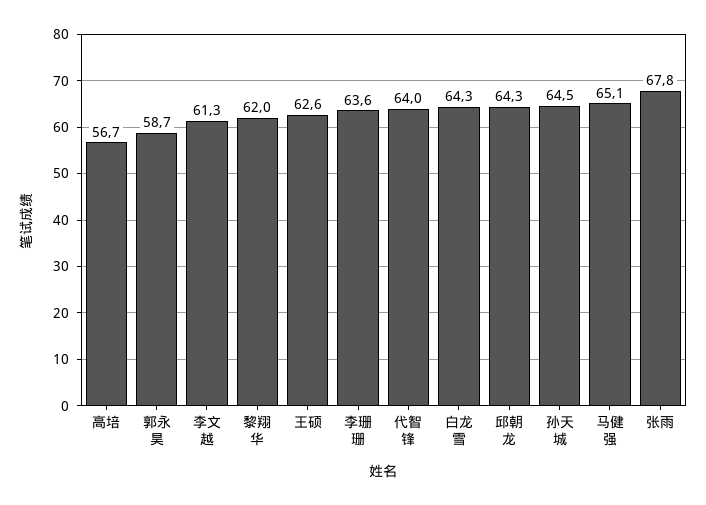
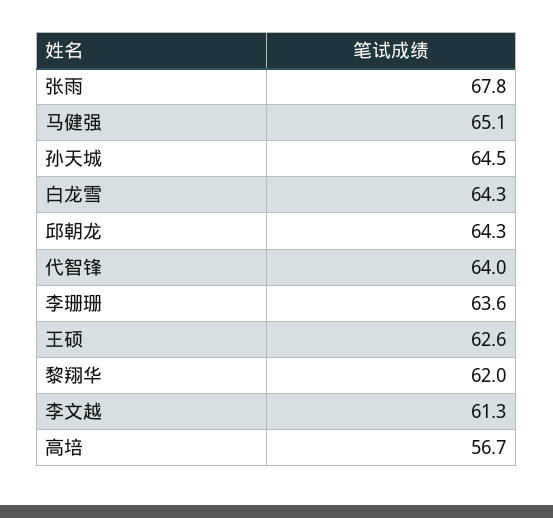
  {
    "高培": 56.7,
-   "郭永昊": 58.7,
    "李文越": 61.3,
    "黎翔华": 62,
    "王硕": 62.6,
    "李珊珊": 63.6,
    "代智锋": 64,
    "白龙雪": 64.3,
    "邱朝龙": 64.3,
    "孙天城": 64.5,
    "马健强": 65.1,
    "张雨": 67.8
  }

